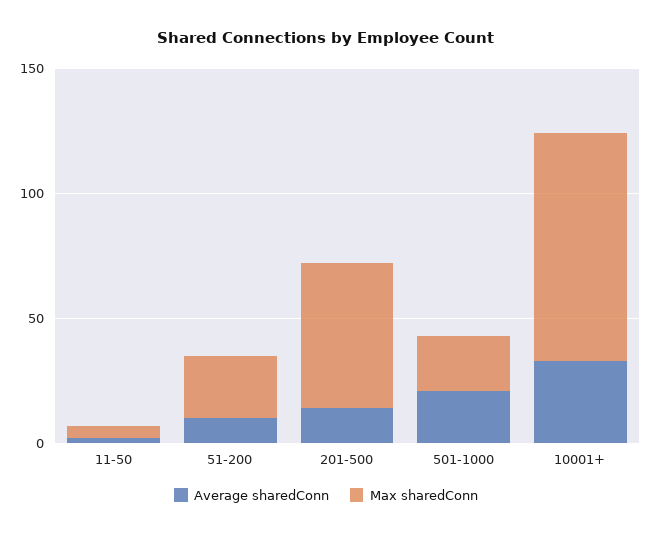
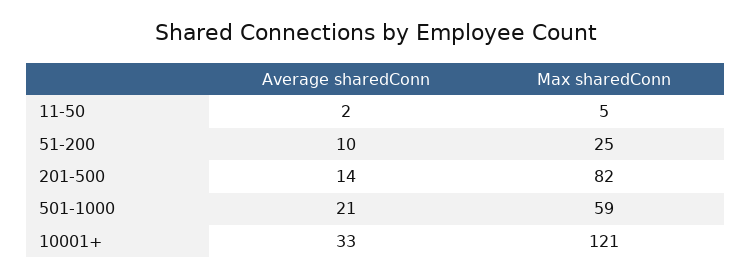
  {
    "Average sharedConn": {
      "11-50": 2,
      "51-200": 10,
      "201-500": 14,
      "501-1000": 21,
      "10001+": 33
    },
    "Max sharedConn": {
      "11-50": 5,
      "51-200": 25,
-     "201-500": 60,
+     "201-500": 82,
-     "501-1000": 20,
+     "501-1000": 59,
-     "10001+": 90
+     "10001+": 121
    }
  }

